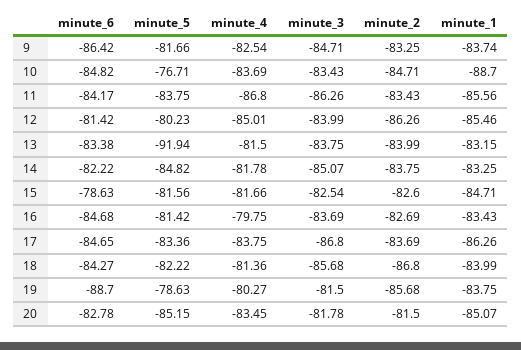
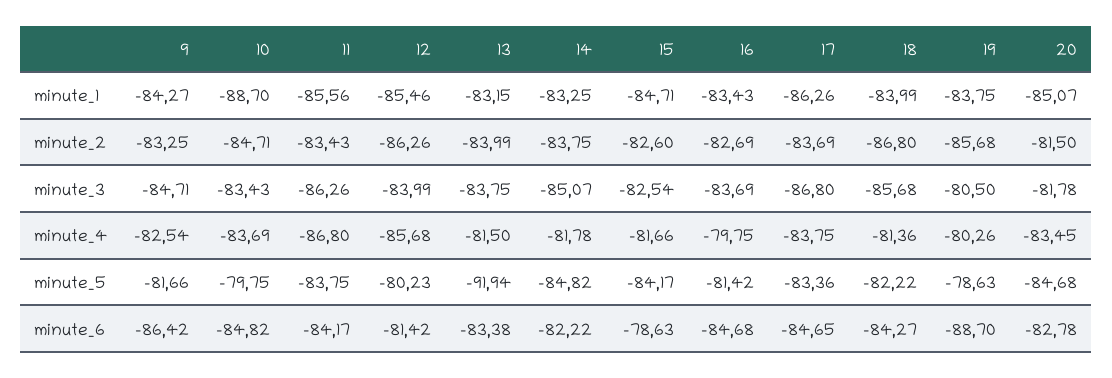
  {
    "minute_6": {
      "9": -86.42,
      "10": -84.82,
      "11": -84.17,
      "12": -81.42,
      "13": -83.38,
      "14": -82.22,
      "15": -78.63,
      "16": -84.68,
      "17": -84.65,
      "18": -84.27,
      "19": -88.7,
      "20": -82.78
    },
    "minute_5": {
      "9": -81.66,
-     "10": -76.71,
+     "10": -79.75,
      "11": -83.75,
      "12": -80.23,
      "13": -91.94,
      "14": -84.82,
-     "15": -81.56,
+     "15": -84.17,
      "16": -81.42,
      "17": -83.36,
      "18": -82.22,
      "19": -78.63,
-     "20": -85.15
+     "20": -84.68
    },
    "minute_4": {
      "9": -82.54,
      "10": -83.69,
      "11": -86.8,
-     "12": -85.01,
+     "12": -85.68,
      "13": -81.5,
      "14": -81.78,
      "15": -81.66,
      "16": -79.75,
      "17": -83.75,
      "18": -81.36,
-     "19": -80.27,
+     "19": -80.26,
      "20": -83.45
    },
    "minute_3": {
      "9": -84.71,
      "10": -83.43,
      "11": -86.26,
      "12": -83.99,
      "13": -83.75,
      "14": -85.07,
      "15": -82.54,
      "16": -83.69,
      "17": -86.8,
      "18": -85.68,
-     "19": -81.5,
+     "19": -80.5,
      "20": -81.78
    },
    "minute_2": {
      "9": -83.25,
      "10": -84.71,
      "11": -83.43,
      "12": -86.26,
      "13": -83.99,
      "14": -83.75,
      "15": -82.6,
      "16": -82.69,
      "17": -83.69,
      "18": -86.8,
      "19": -85.68,
      "20": -81.5
    },
    "minute_1": {
-     "9": -83.74,
+     "9": -84.27,
      "10": -88.7,
      "11": -85.56,
      "12": -85.46,
      "13": -83.15,
      "14": -83.25,
      "15": -84.71,
      "16": -83.43,
      "17": -86.26,
      "18": -83.99,
      "19": -83.75,
      "20": -85.07
    }
  }

